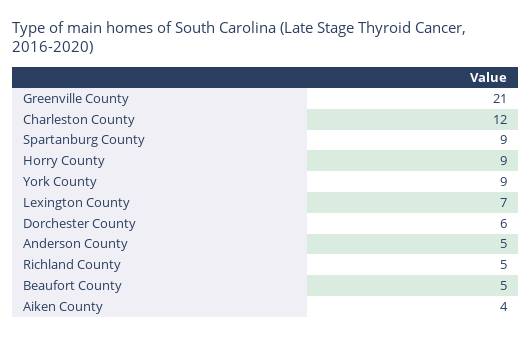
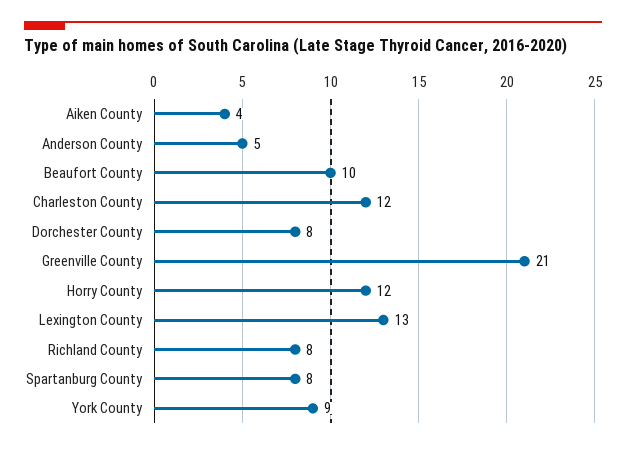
  {
    "Greenville County": 21,
    "Charleston County": 12,
-   "Spartanburg County": 9,
+   "Spartanburg County": 8,
-   "Horry County": 9,
+   "Horry County": 12,
    "York County": 9,
-   "Lexington County": 7,
+   "Lexington County": 13,
-   "Dorchester County": 6,
+   "Dorchester County": 8,
    "Anderson County": 5,
-   "Richland County": 5,
+   "Richland County": 8,
-   "Beaufort County": 5,
+   "Beaufort County": 10,
    "Aiken County": 4
  }

